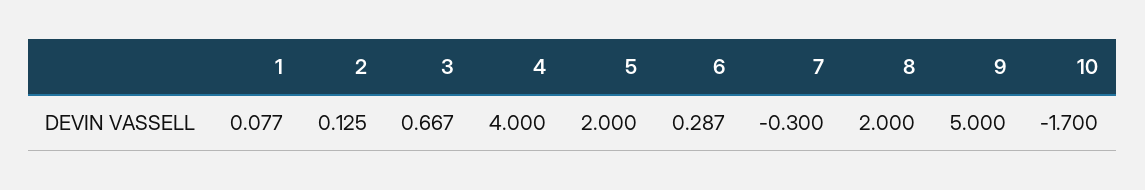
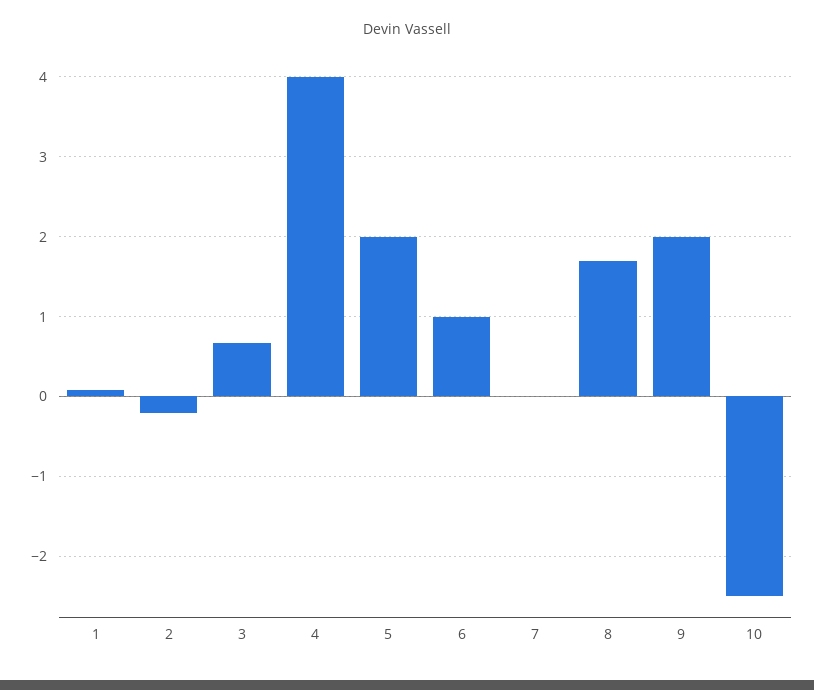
  {
    "1": 0.077,
-   "2": 0.125,
+   "2": -0.2,
    "3": 0.667,
    "4": 4,
    "5": 2,
-   "6": 0.287,
+   "6": 1,
-   "7": -0.3,
+   "7": 0,
-   "8": 2,
+   "8": 1.7,
-   "9": 5,
+   "9": 2,
-   "10": -1.7
+   "10": -2.5
  }

